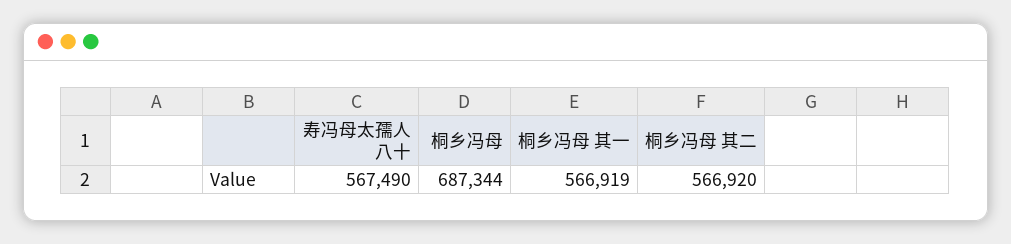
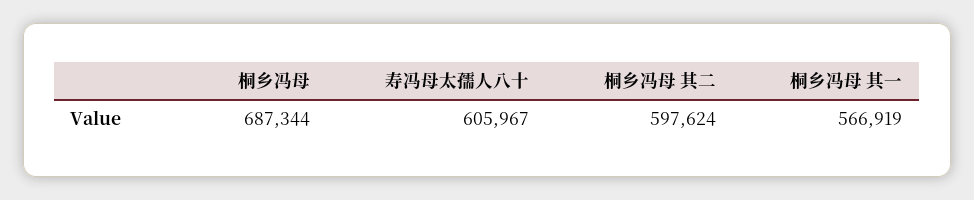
  {
-   "寿冯母太孺人八十": 567490,
+   "寿冯母太孺人八十": 605967,
    "桐乡冯母": 687344,
    "桐乡冯母 其一": 566919,
-   "桐乡冯母 其二": 566920
+   "桐乡冯母 其二": 597624
  }

